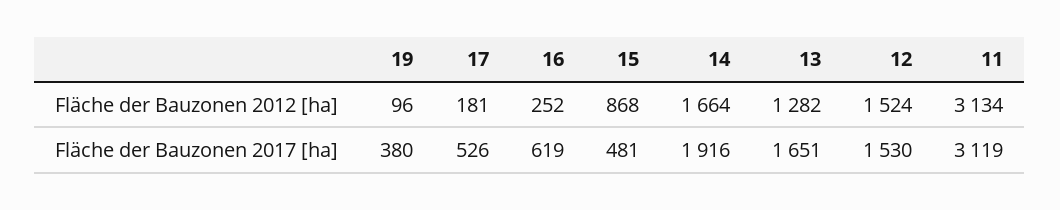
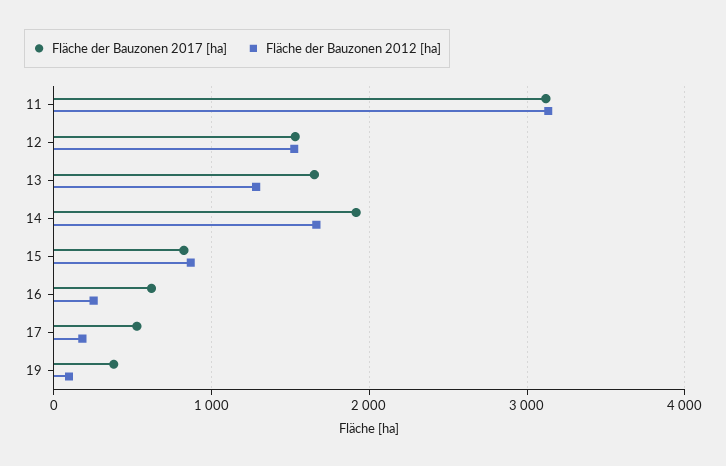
  {
    "Fläche der Bauzonen 2012 [ha]": {
      "19": 96,
      "17": 181,
      "16": 252,
      "15": 868,
      "14": 1664,
      "13": 1282,
      "12": 1524,
      "11": 3134
    },
    "Fläche der Bauzonen 2017 [ha]": {
      "19": 380,
      "17": 526,
      "16": 619,
-     "15": 481,
+     "15": 800,
      "14": 1916,
      "13": 1651,
      "12": 1530,
      "11": 3119
    }
  }

